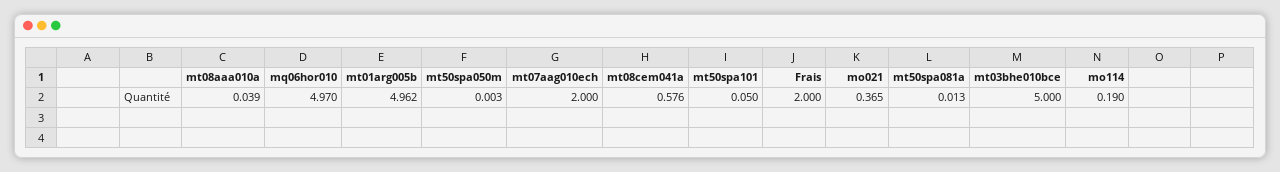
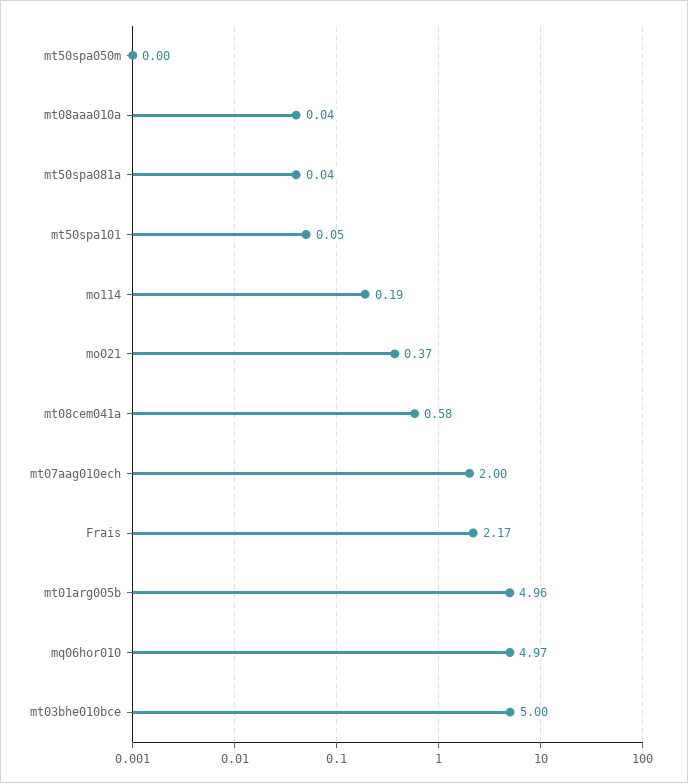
  {
    "mt08aaa010a": 0.039,
    "mq06hor010": 4.97,
    "mt01arg005b": 4.962,
    "mt50spa050m": 0.003,
    "mt07aag010ech": 2,
    "mt08cem041a": 0.576,
    "mt50spa101": 0.05,
-   "Frais": 2,
+   "Frais": 2.17,
    "mo021": 0.365,
-   "mt50spa081a": 0.013,
+   "mt50spa081a": 0.04,
    "mt03bhe010bce": 5,
    "mo114": 0.19
  }

